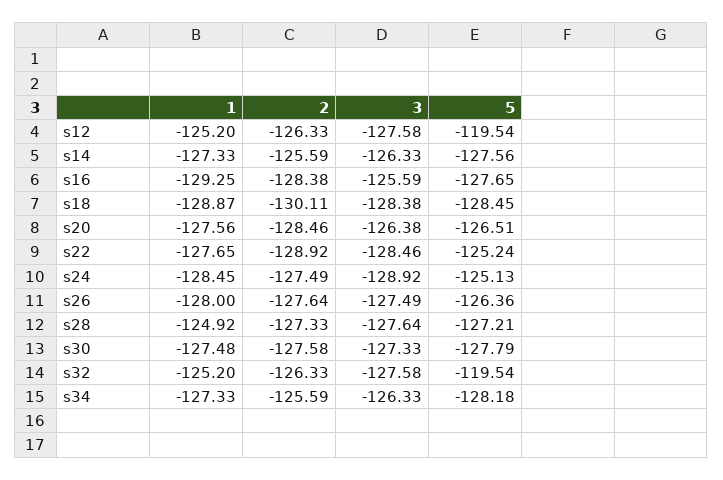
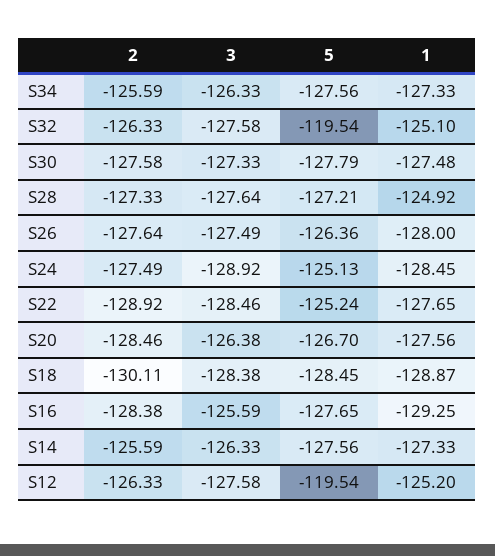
  {
    "1": {
      "s12": -125.2,
      "s14": -127.33,
      "s16": -129.25,
      "s18": -128.87,
      "s20": -127.56,
      "s22": -127.65,
      "s24": -128.45,
      "s26": -128,
      "s28": -124.92,
      "s30": -127.48,
-     "s32": -125.2,
+     "s32": -125.1,
      "s34": -127.33
    },
    "2": {
      "s12": -126.33,
      "s14": -125.59,
      "s16": -128.38,
      "s18": -130.11,
      "s20": -128.46,
      "s22": -128.92,
      "s24": -127.49,
      "s26": -127.64,
      "s28": -127.33,
      "s30": -127.58,
      "s32": -126.33,
      "s34": -125.59
    },
    "3": {
      "s12": -127.58,
      "s14": -126.33,
      "s16": -125.59,
      "s18": -128.38,
      "s20": -126.38,
      "s22": -128.46,
      "s24": -128.92,
      "s26": -127.49,
      "s28": -127.64,
      "s30": -127.33,
      "s32": -127.58,
      "s34": -126.33
    },
    "5": {
      "s12": -119.54,
      "s14": -127.56,
      "s16": -127.65,
      "s18": -128.45,
-     "s20": -126.51,
+     "s20": -126.7,
      "s22": -125.24,
      "s24": -125.13,
      "s26": -126.36,
      "s28": -127.21,
      "s30": -127.79,
      "s32": -119.54,
-     "s34": -128.18
+     "s34": -127.56
    }
  }

